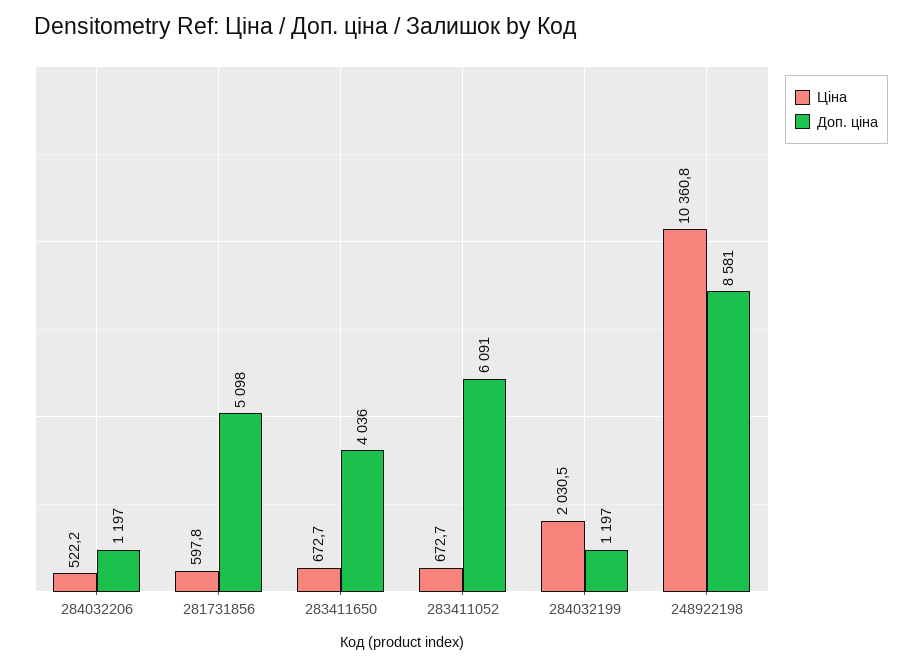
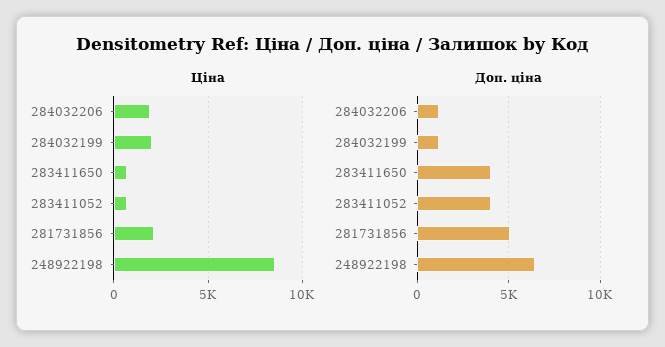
  {
    "Ціна": {
-     "284032206": 522.2,
+     "284032206": 2000,
-     "281731856": 597.8,
+     "281731856": 2000,
      "283411650": 672.7,
      "283411052": 672.7,
      "284032199": 2030.5,
-     "248922198": 10360.8
+     "248922198": 8500
    },
    "Доп. ціна": {
      "284032206": 1197,
      "281731856": 5098,
      "283411650": 4036,
-     "283411052": 6091,
+     "283411052": 4000,
      "284032199": 1197,
-     "248922198": 8581
+     "248922198": 6500
    }
  }

